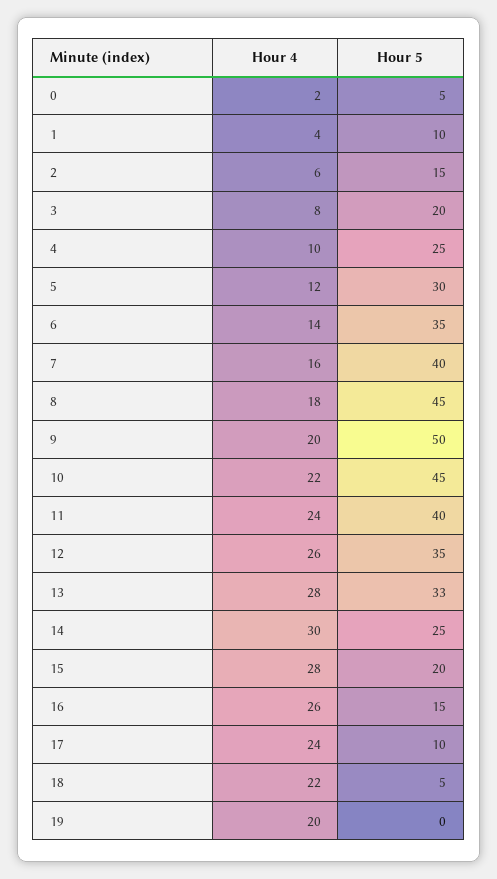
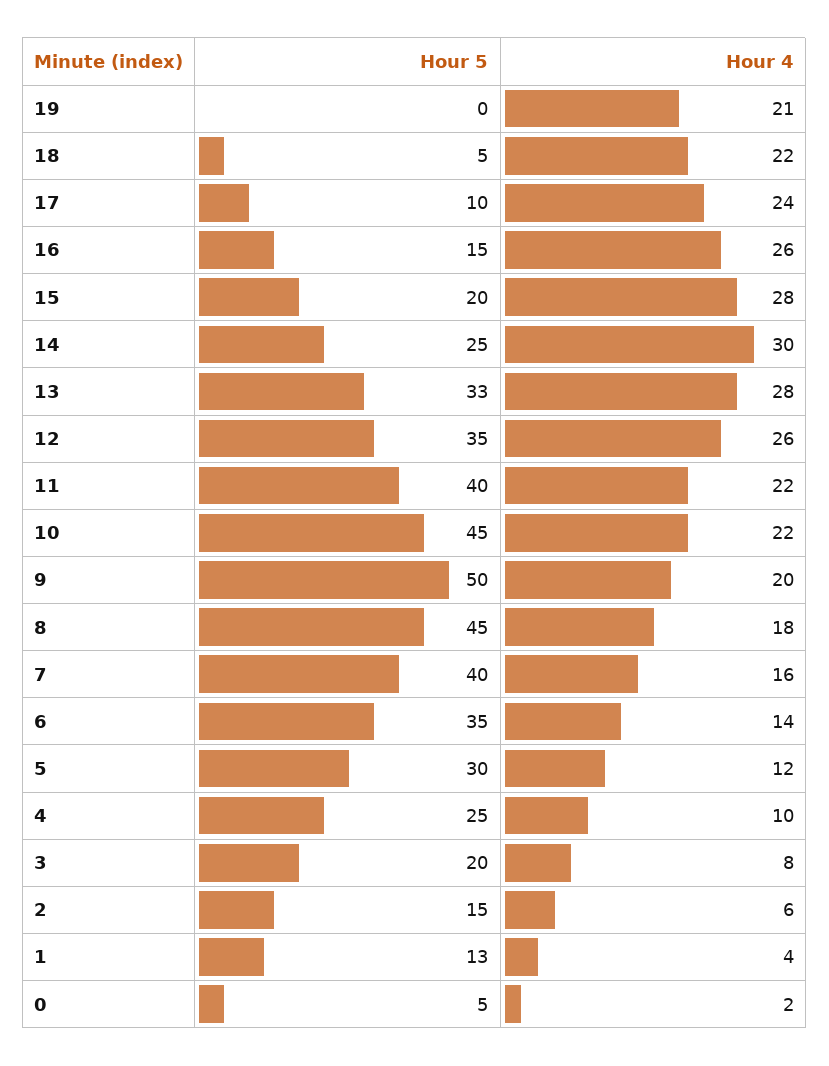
  {
    "Hour 4": {
      "0": 2,
      "1": 4,
      "2": 6,
      "3": 8,
      "4": 10,
      "5": 12,
      "6": 14,
      "7": 16,
      "8": 18,
      "9": 20,
      "10": 22,
-     "11": 24,
+     "11": 22,
      "12": 26,
      "13": 28,
      "14": 30,
      "15": 28,
      "16": 26,
      "17": 24,
      "18": 22,
-     "19": 20
+     "19": 21
    },
    "Hour 5": {
      "0": 5,
-     "1": 10,
+     "1": 13,
      "2": 15,
      "3": 20,
      "4": 25,
      "5": 30,
      "6": 35,
      "7": 40,
      "8": 45,
      "9": 50,
      "10": 45,
      "11": 40,
      "12": 35,
      "13": 33,
      "14": 25,
      "15": 20,
      "16": 15,
      "17": 10,
      "18": 5,
      "19": 0
    }
  }

